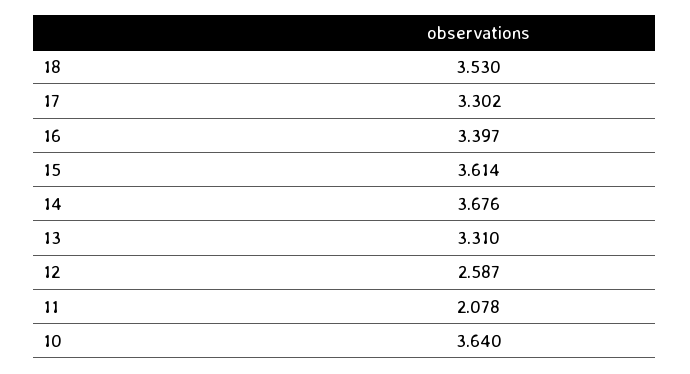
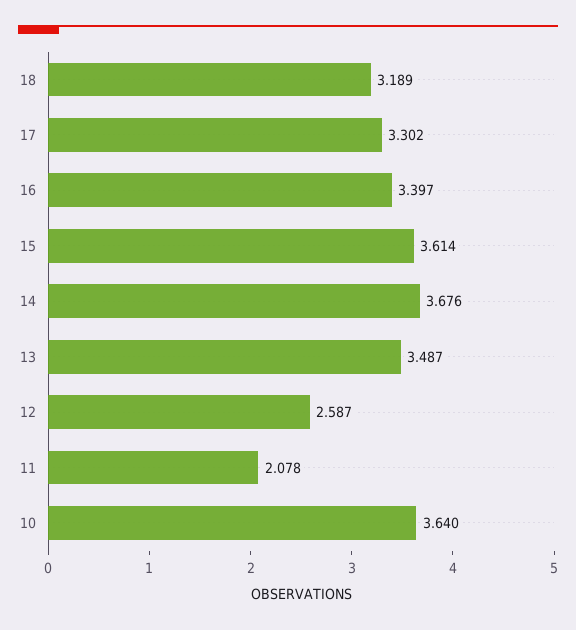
  {
-   "18": 3.53,
+   "18": 3.189,
    "17": 3.302,
    "16": 3.397,
    "15": 3.614,
    "14": 3.676,
-   "13": 3.31,
+   "13": 3.487,
    "12": 2.587,
    "11": 2.078,
    "10": 3.64
  }

